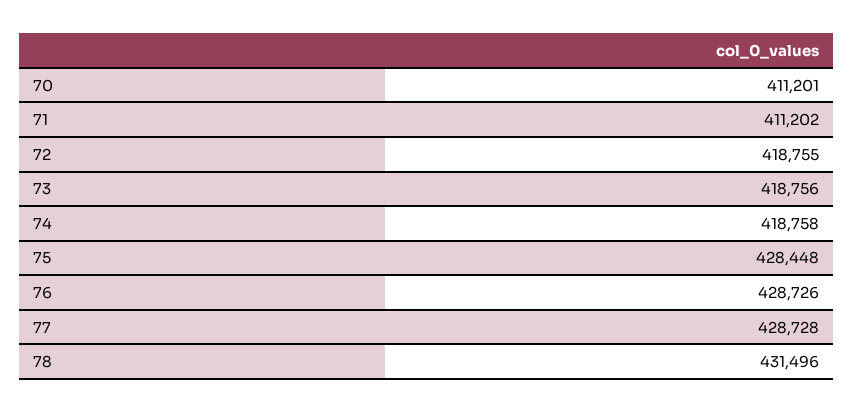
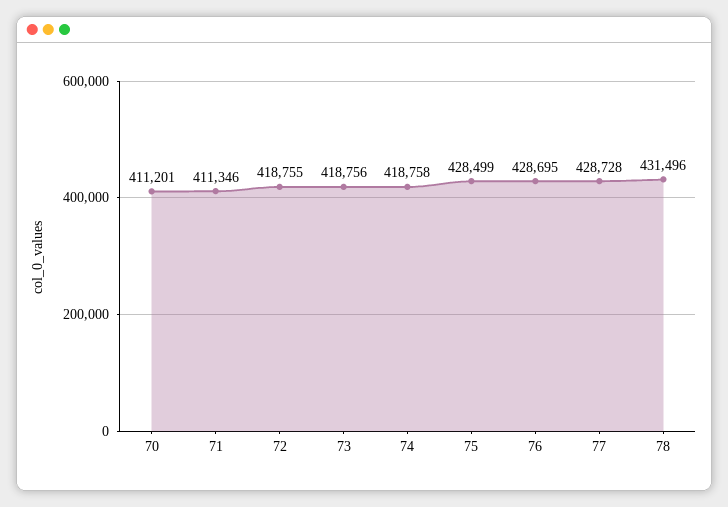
  {
    "70": 411201,
-   "71": 411202,
+   "71": 411346,
    "72": 418755,
    "73": 418756,
    "74": 418758,
-   "75": 428448,
+   "75": 428499,
-   "76": 428726,
+   "76": 428695,
    "77": 428728,
    "78": 431496
  }

